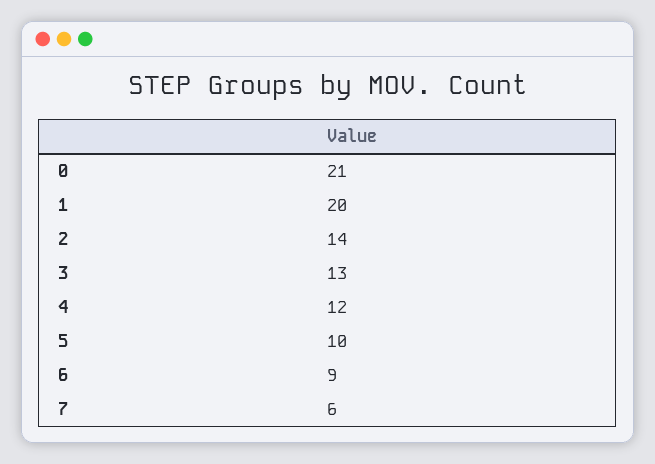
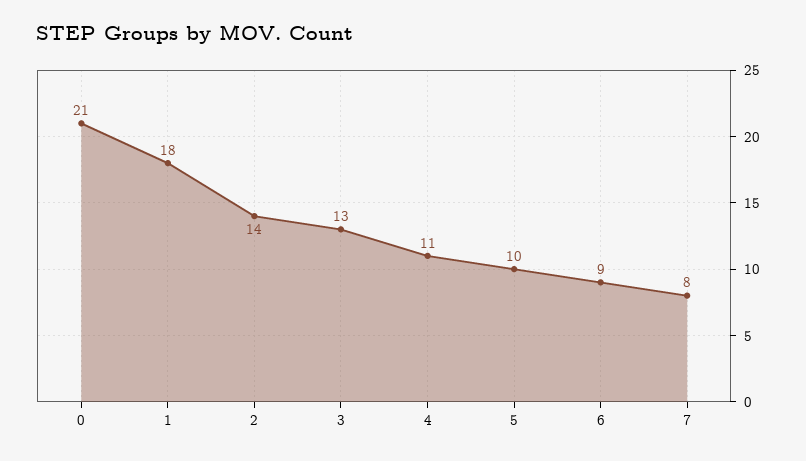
  {
    "0": 21,
-   "1": 20,
+   "1": 18,
    "2": 14,
    "3": 13,
-   "4": 12,
+   "4": 11,
    "5": 10,
    "6": 9,
-   "7": 6
+   "7": 8
  }

